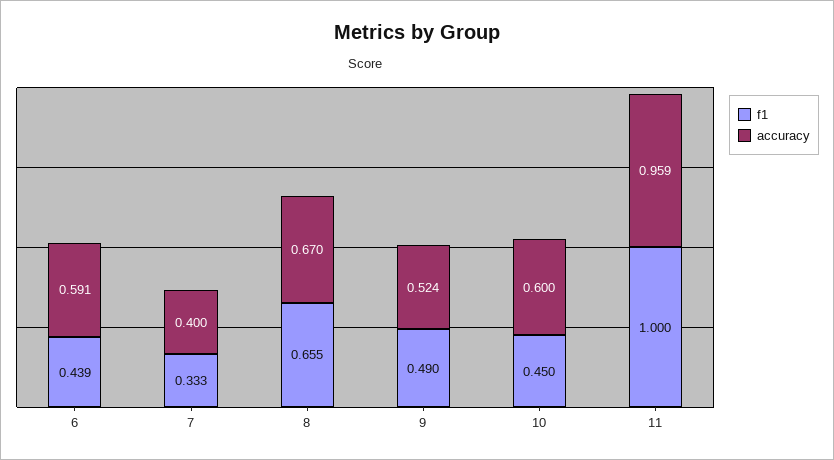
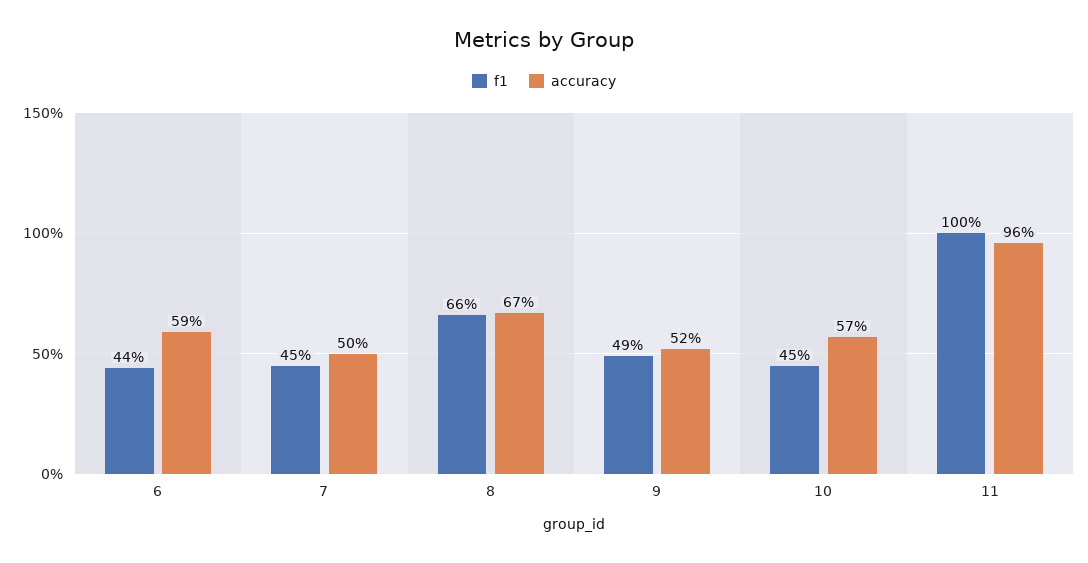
  {
    "f1": {
      "6": 0.439,
-     "7": 0.333,
+     "7": 0.45,
      "8": 0.655,
      "9": 0.49,
      "10": 0.45,
      "11": 1
    },
    "accuracy": {
      "6": 0.591,
-     "7": 0.4,
+     "7": 0.5,
      "8": 0.67,
      "9": 0.524,
-     "10": 0.6,
+     "10": 0.57,
      "11": 0.959
    }
  }

